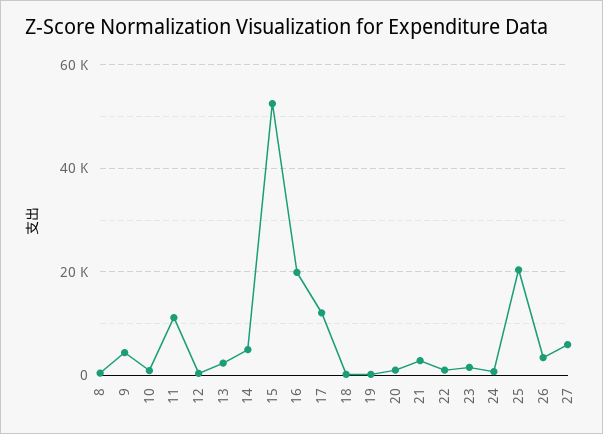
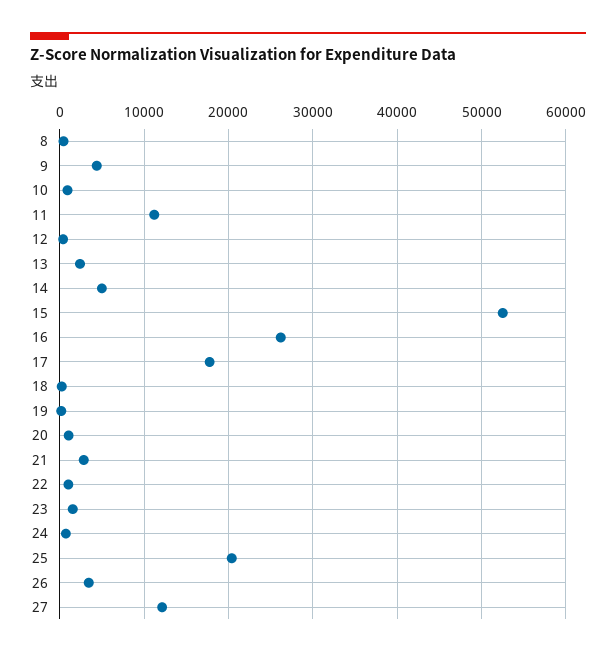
  {
    "8": 0,
    "9": 4000,
    "10": 1000,
    "11": 11000,
    "12": 0,
    "13": 2000,
    "14": 5000,
    "15": 53000,
-   "16": 20000,
+   "16": 26000,
-   "17": 12000,
+   "17": 18000,
    "18": 0,
    "19": 0,
    "20": 1000,
    "21": 3000,
    "22": 1000,
    "23": 2000,
    "24": 1000,
    "25": 20000,
    "26": 3000,
-   "27": 6000
+   "27": 12000
  }

